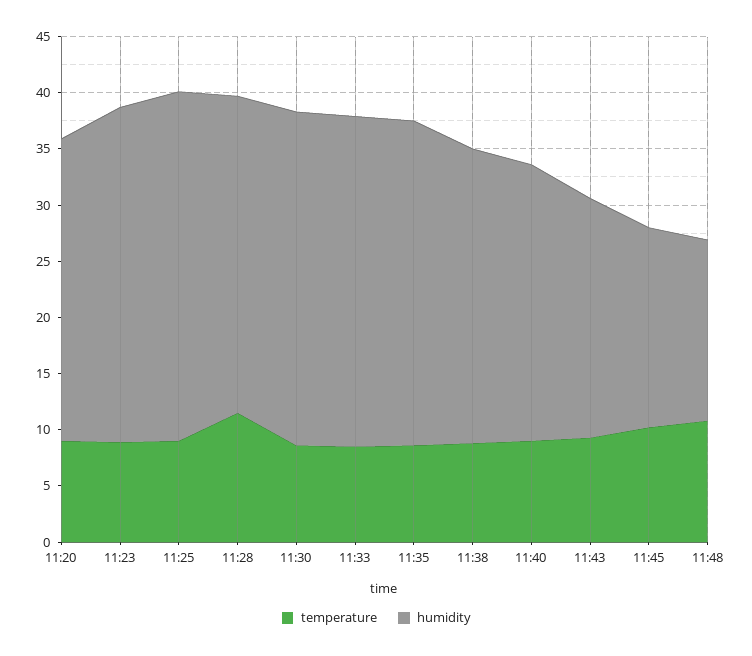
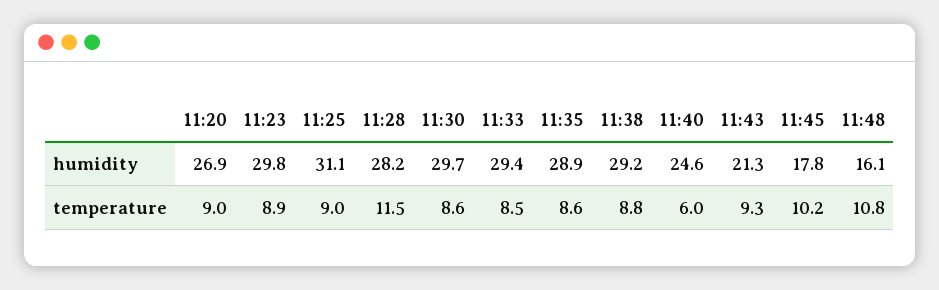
  {
    "temperature": {
      "11:20": 9,
      "11:23": 8.9,
      "11:25": 9,
      "11:28": 11.5,
      "11:30": 8.6,
      "11:33": 8.5,
      "11:35": 8.6,
      "11:38": 8.8,
-     "11:40": 9,
+     "11:40": 6,
      "11:43": 9.3,
      "11:45": 10.2,
      "11:48": 10.8
    },
    "humidity": {
      "11:20": 26.9,
      "11:23": 29.8,
      "11:25": 31.1,
      "11:28": 28.2,
      "11:30": 29.7,
      "11:33": 29.4,
      "11:35": 28.9,
-     "11:38": 26,
+     "11:38": 29.2,
      "11:40": 24.6,
      "11:43": 21.3,
      "11:45": 17.8,
      "11:48": 16.1
    }
  }

